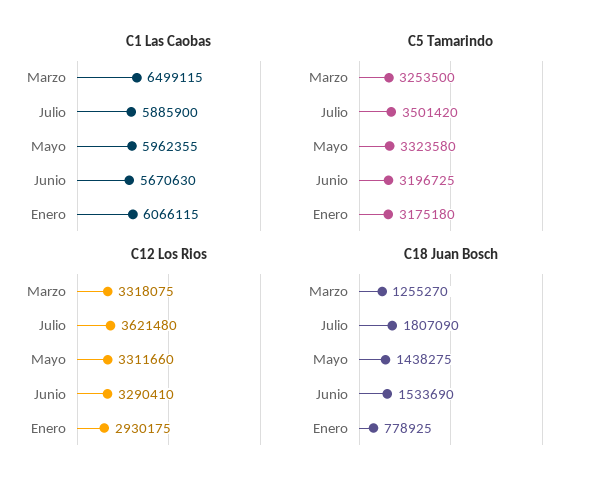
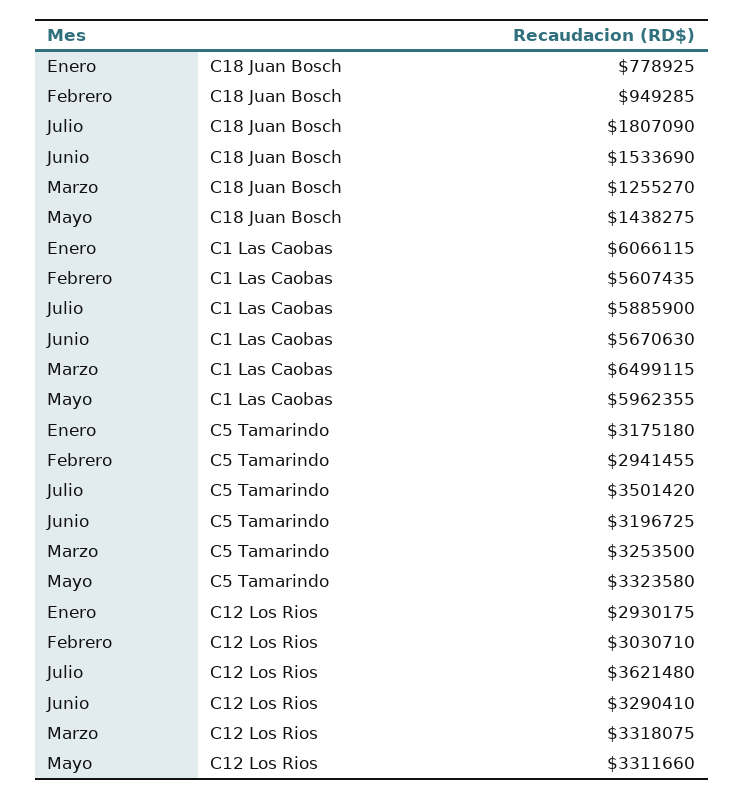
  {
    "C1 Las Caobas": {
      "Marzo": 6499115,
      "Julio": 5885900,
      "Mayo": 5962355,
      "Junio": 5670630,
-     "Enero": 6066115
+     "Enero": 6066115,
+     "Febrero": 5607435
    },
    "C5 Tamarindo": {
      "Marzo": 3253500,
      "Julio": 3501420,
      "Mayo": 3323580,
      "Junio": 3196725,
-     "Enero": 3175180
+     "Enero": 3175180,
+     "Febrero": 2941455
    },
    "C12 Los Rios": {
      "Marzo": 3318075,
      "Julio": 3621480,
      "Mayo": 3311660,
      "Junio": 3290410,
-     "Enero": 2930175
+     "Enero": 2930175,
+     "Febrero": 3030710
    },
    "C18 Juan Bosch": {
      "Marzo": 1255270,
      "Julio": 1807090,
      "Mayo": 1438275,
      "Junio": 1533690,
-     "Enero": 778925
+     "Enero": 778925,
+     "Febrero": 949285
    }
  }

